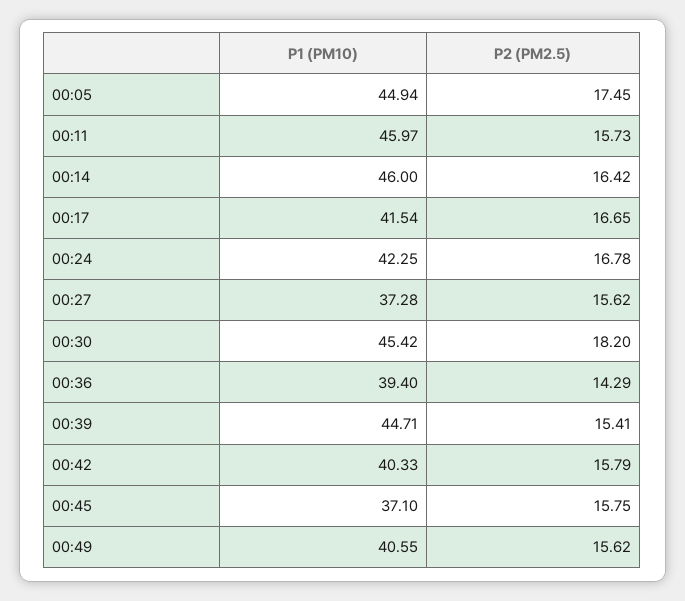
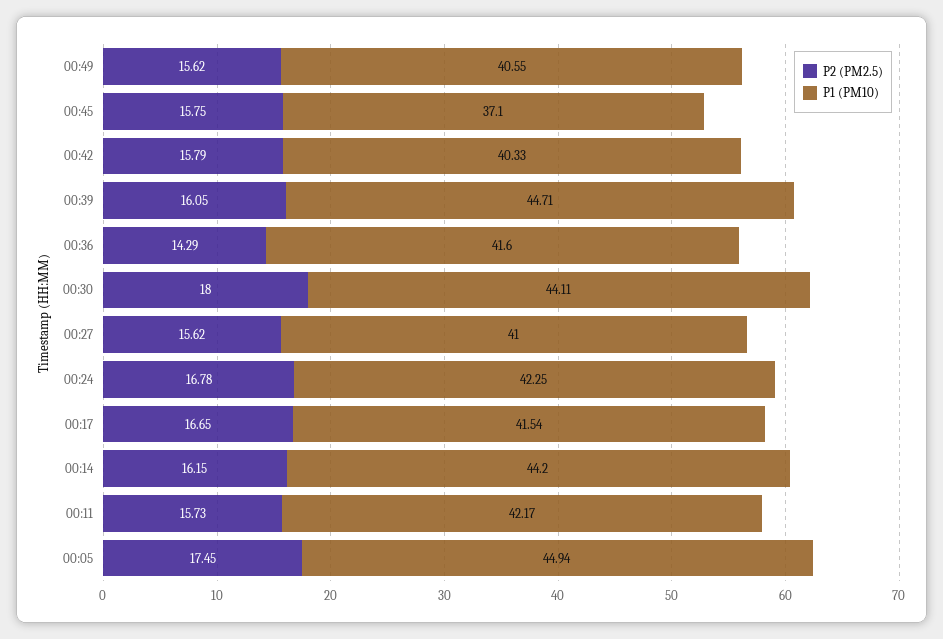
  {
    "P1 (PM10)": {
      "00:05": 44.94,
-     "00:11": 45.97,
+     "00:11": 42.17,
-     "00:14": 46,
+     "00:14": 44.2,
      "00:17": 41.54,
      "00:24": 42.25,
-     "00:27": 37.28,
+     "00:27": 41,
-     "00:30": 45.42,
+     "00:30": 44.11,
-     "00:36": 39.4,
+     "00:36": 41.6,
      "00:39": 44.71,
      "00:42": 40.33,
      "00:45": 37.1,
      "00:49": 40.55
    },
    "P2 (PM2.5)": {
      "00:05": 17.45,
      "00:11": 15.73,
-     "00:14": 16.42,
+     "00:14": 16.15,
      "00:17": 16.65,
      "00:24": 16.78,
      "00:27": 15.62,
-     "00:30": 18.2,
+     "00:30": 18,
      "00:36": 14.29,
-     "00:39": 15.41,
+     "00:39": 16.05,
      "00:42": 15.79,
      "00:45": 15.75,
      "00:49": 15.62
    }
  }

